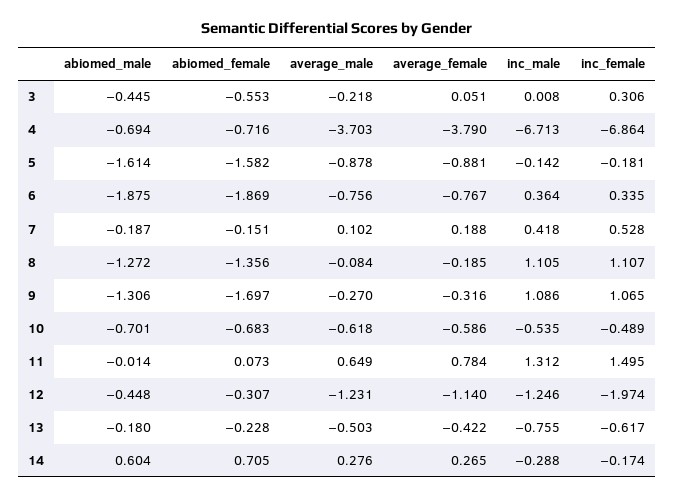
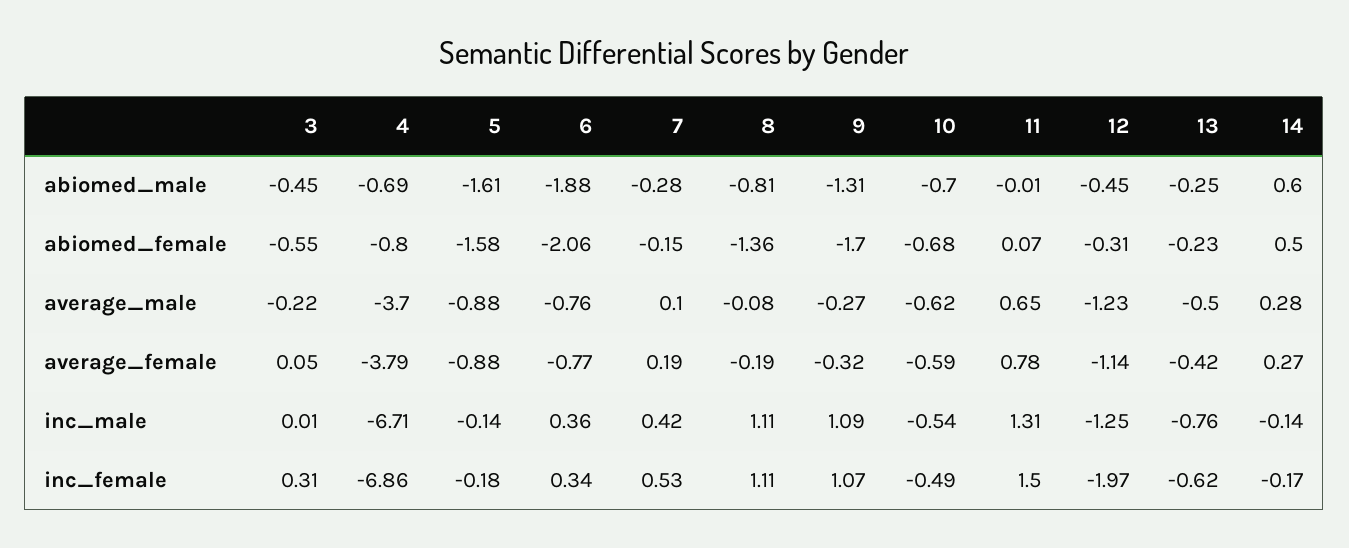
  {
    "abiomed_male": {
      "3": -0.445,
      "4": -0.694,
      "5": -1.614,
      "6": -1.875,
-     "7": -0.187,
+     "7": -0.28,
-     "8": -1.272,
+     "8": -0.81,
      "9": -1.306,
      "10": -0.701,
      "11": -0.014,
      "12": -0.448,
-     "13": -0.18,
+     "13": -0.25,
      "14": 0.604
    },
    "abiomed_female": {
      "3": -0.553,
-     "4": -0.716,
+     "4": -0.8,
      "5": -1.582,
-     "6": -1.869,
+     "6": -2.06,
      "7": -0.151,
      "8": -1.356,
      "9": -1.697,
      "10": -0.683,
      "11": 0.073,
      "12": -0.307,
      "13": -0.228,
-     "14": 0.705
+     "14": 0.5
    },
    "average_male": {
      "3": -0.218,
      "4": -3.703,
      "5": -0.878,
      "6": -0.756,
      "7": 0.102,
      "8": -0.084,
      "9": -0.27,
      "10": -0.618,
      "11": 0.649,
      "12": -1.231,
      "13": -0.503,
      "14": 0.276
    },
    "average_female": {
      "3": 0.051,
      "4": -3.79,
      "5": -0.881,
      "6": -0.767,
      "7": 0.188,
      "8": -0.185,
      "9": -0.316,
      "10": -0.586,
      "11": 0.784,
      "12": -1.14,
      "13": -0.422,
      "14": 0.265
    },
    "inc_male": {
      "3": 0.008,
      "4": -6.713,
      "5": -0.142,
      "6": 0.364,
      "7": 0.418,
      "8": 1.105,
      "9": 1.086,
      "10": -0.535,
      "11": 1.312,
      "12": -1.246,
      "13": -0.755,
-     "14": -0.288
+     "14": -0.14
    },
    "inc_female": {
      "3": 0.306,
      "4": -6.864,
      "5": -0.181,
      "6": 0.335,
      "7": 0.528,
      "8": 1.107,
      "9": 1.065,
      "10": -0.489,
      "11": 1.495,
      "12": -1.974,
      "13": -0.617,
      "14": -0.174
    }
  }

